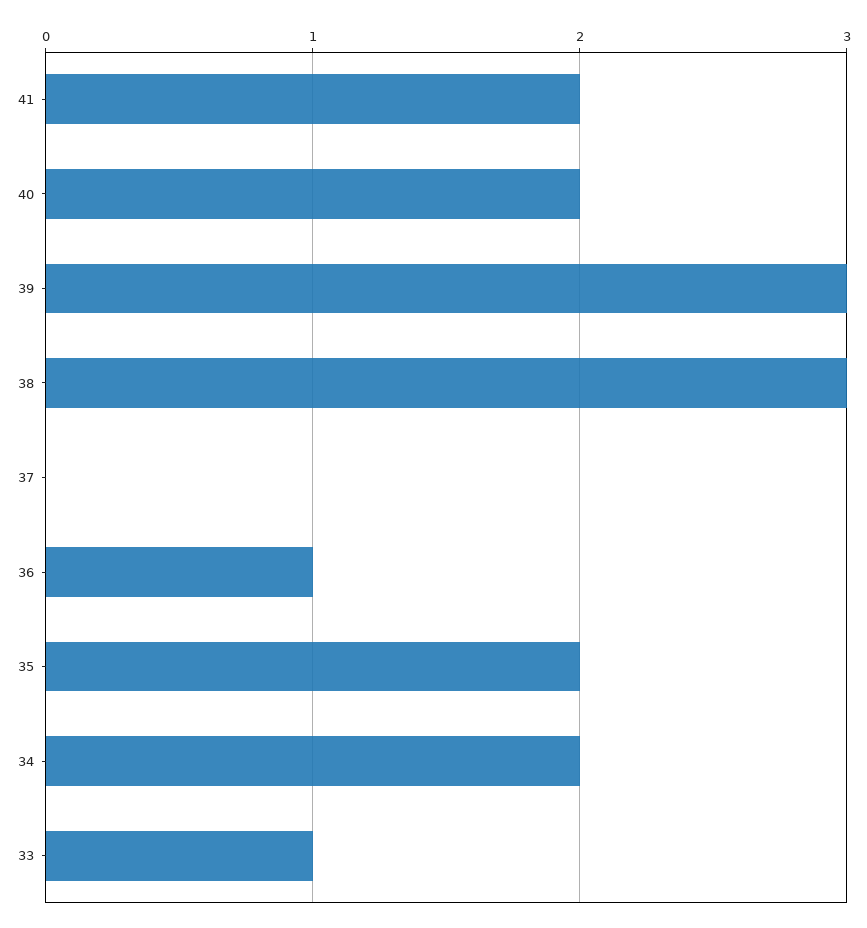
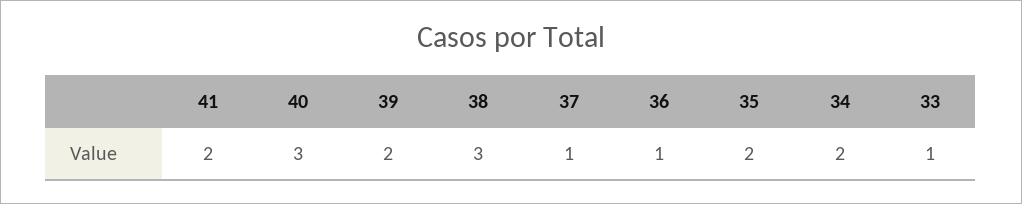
  {
    "41": 2,
-   "40": 2,
+   "40": 3,
-   "39": 3,
+   "39": 2,
    "38": 3,
-   "37": 0,
+   "37": 1,
    "36": 1,
    "35": 2,
    "34": 2,
    "33": 1
  }

